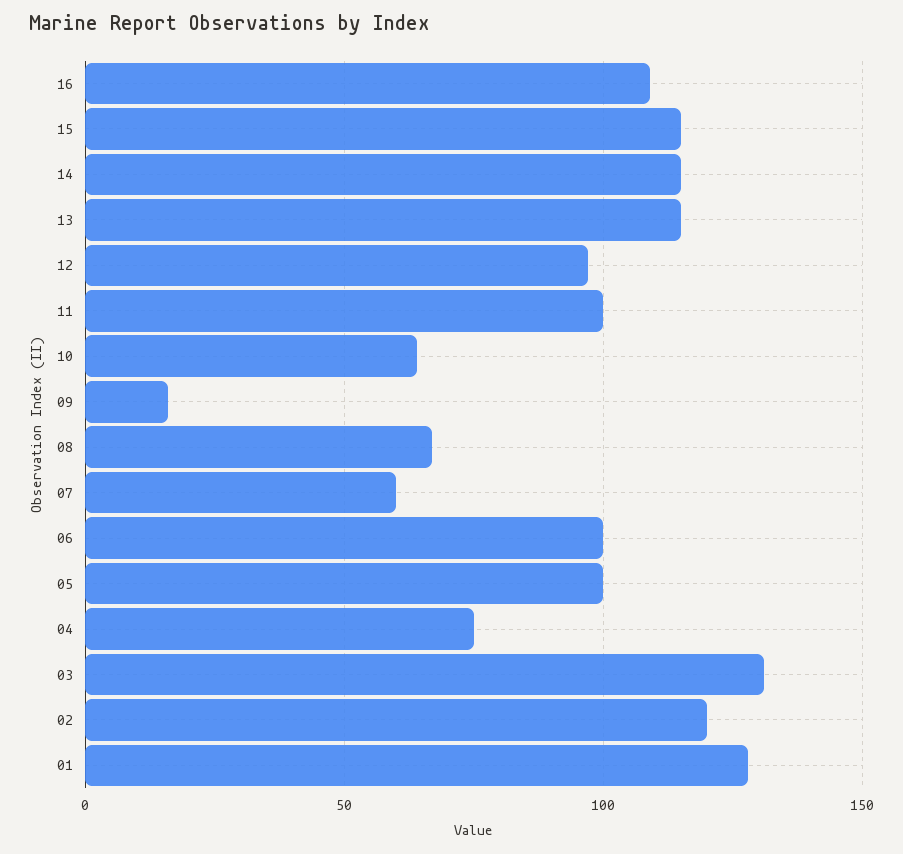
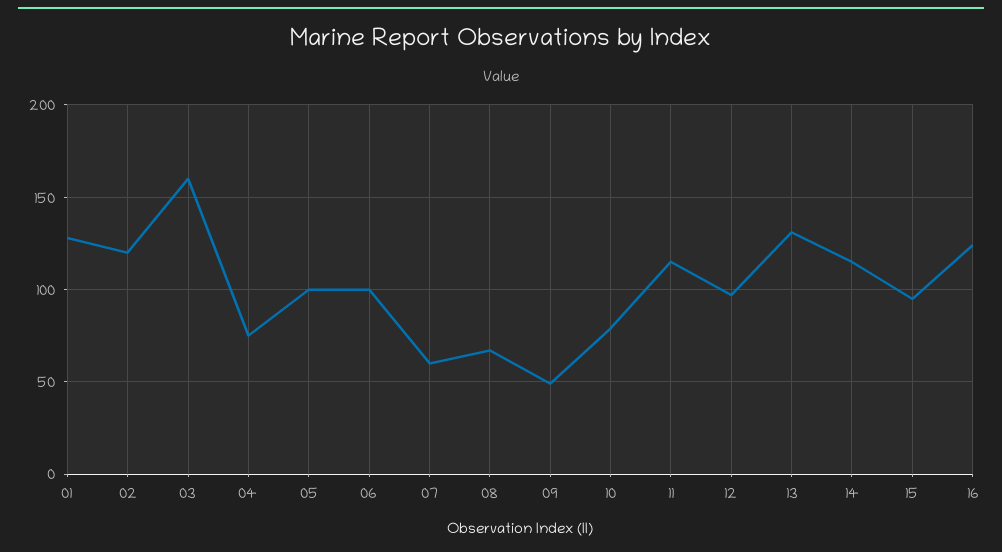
  {
-   "16": 110,
+   "16": 125,
-   "15": 115,
+   "15": 95,
    "14": 115,
-   "13": 115,
+   "13": 130,
    "12": 95,
-   "11": 100,
+   "11": 115,
-   "10": 65,
+   "10": 80,
-   "09": 15,
+   "09": 50,
    "08": 65,
    "07": 60,
    "06": 100,
    "05": 100,
    "04": 75,
-   "03": 130,
+   "03": 160,
    "02": 120,
    "01": 130
  }

